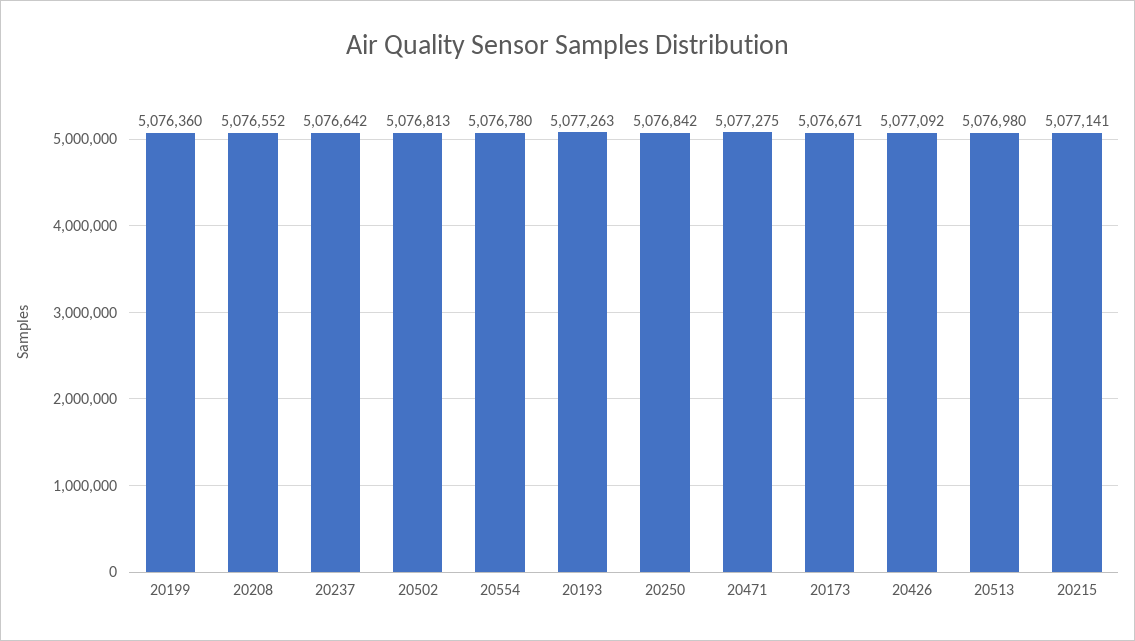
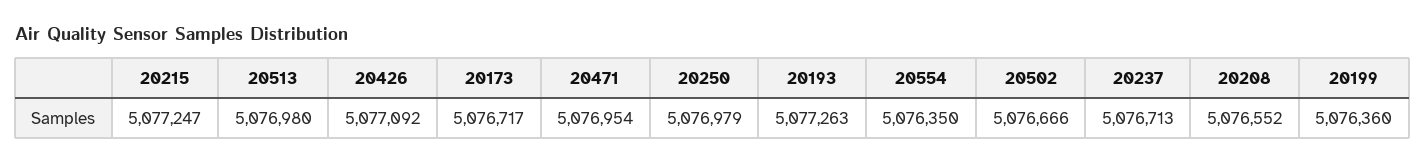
  {
    "20199": 5076360,
    "20208": 5076552,
-   "20237": 5076642,
+   "20237": 5076713,
-   "20502": 5076813,
+   "20502": 5076666,
-   "20554": 5076780,
+   "20554": 5076350,
    "20193": 5077263,
-   "20250": 5076842,
+   "20250": 5076979,
-   "20471": 5077275,
+   "20471": 5076954,
-   "20173": 5076671,
+   "20173": 5076717,
    "20426": 5077092,
    "20513": 5076980,
-   "20215": 5077141
+   "20215": 5077247
  }

